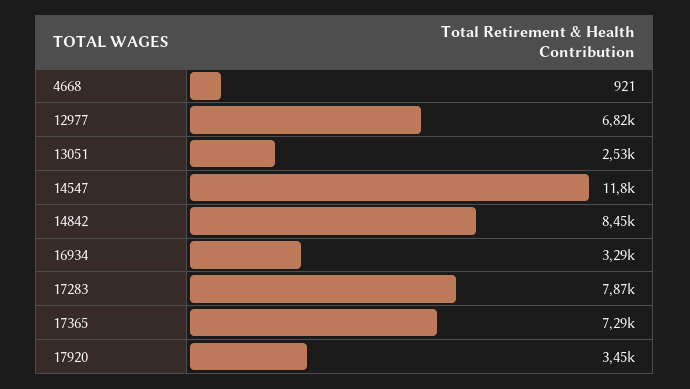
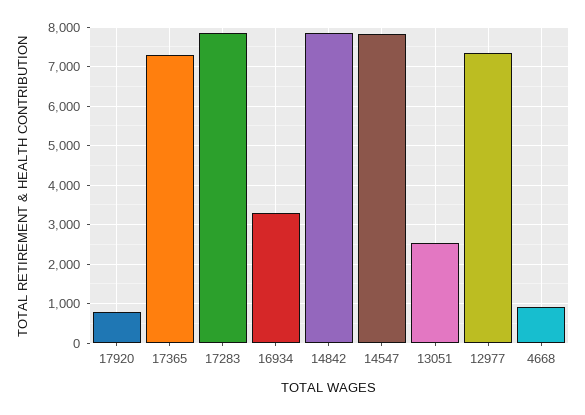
  {
    "4668": 921,
-   "12977": 6820,
+   "12977": 7400,
    "13051": 2530,
-   "14547": 11800,
+   "14547": 7800,
-   "14842": 8450,
+   "14842": 7800,
    "16934": 3290,
    "17283": 7870,
    "17365": 7290,
-   "17920": 3450
+   "17920": 800
  }

